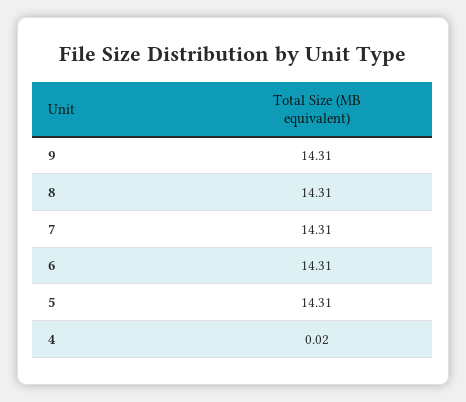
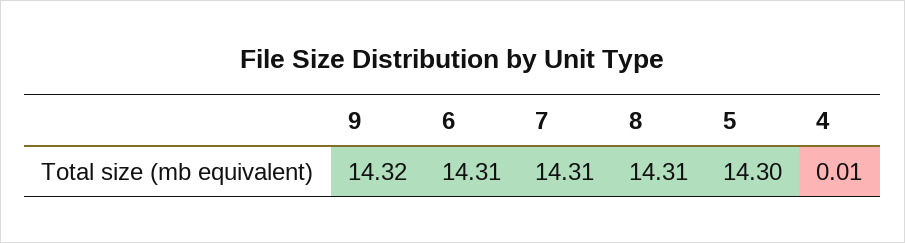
  {
-   "9": 14.31,
+   "9": 14.32,
    "8": 14.31,
    "7": 14.31,
    "6": 14.31,
-   "5": 14.31,
+   "5": 14.3,
-   "4": 0.02
+   "4": 0.01
  }

